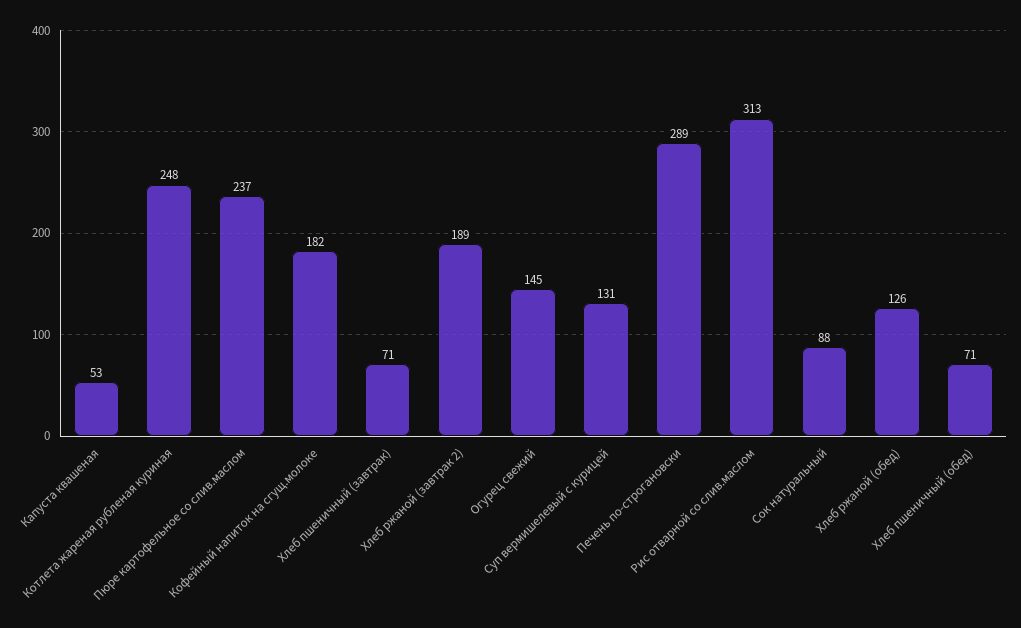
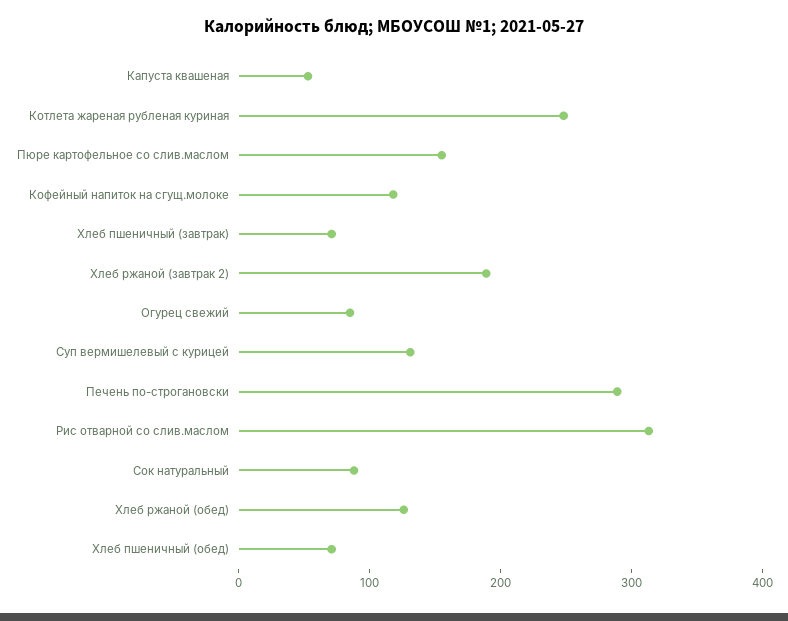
  {
    "Капуста квашеная": 53,
    "Котлета жареная рубленая куриная": 248,
-   "Пюре картофельное со слив.маслом": 237,
+   "Пюре картофельное со слив.маслом": 160,
-   "Кофейный напиток на сгущ.молоке": 182,
+   "Кофейный напиток на сгущ.молоке": 120,
    "Хлеб пшеничный (завтрак)": 71,
    "Хлеб ржаной (завтрак 2)": 189,
-   "Огурец свежий": 145,
+   "Огурец свежий": 80,
    "Суп вермишелевый с курицей": 131,
    "Печень по-строгановски": 289,
    "Рис отварной со слив.маслом": 313,
    "Сок натуральный": 88,
    "Хлеб ржаной (обед)": 126,
    "Хлеб пшеничный (обед)": 71
  }

